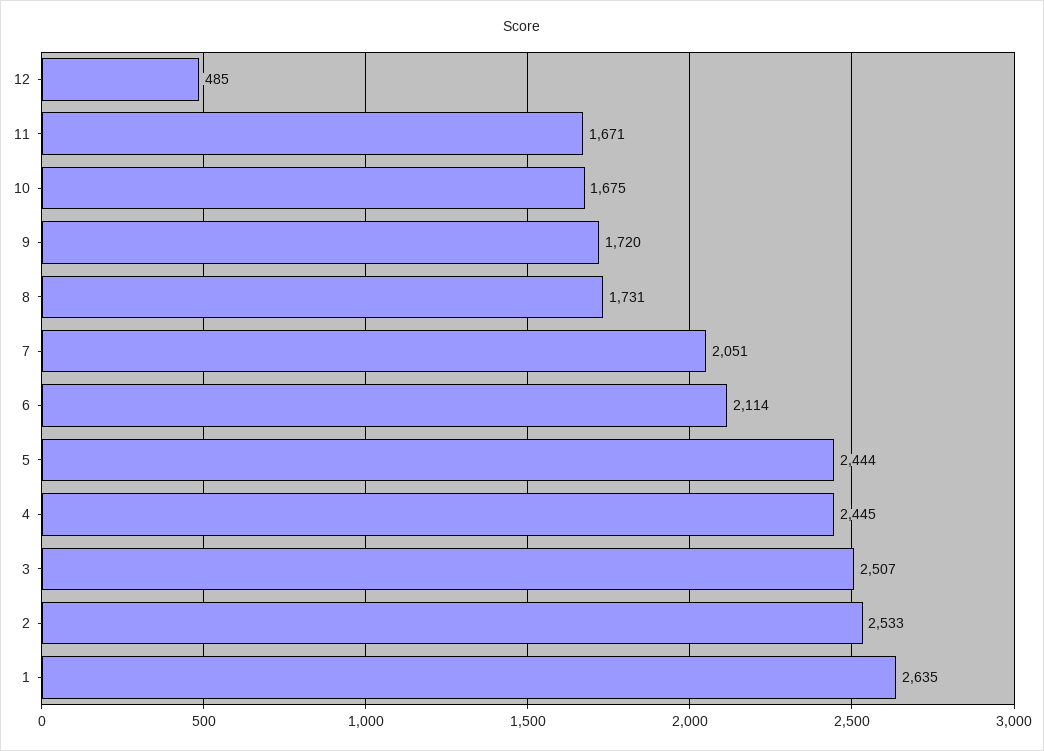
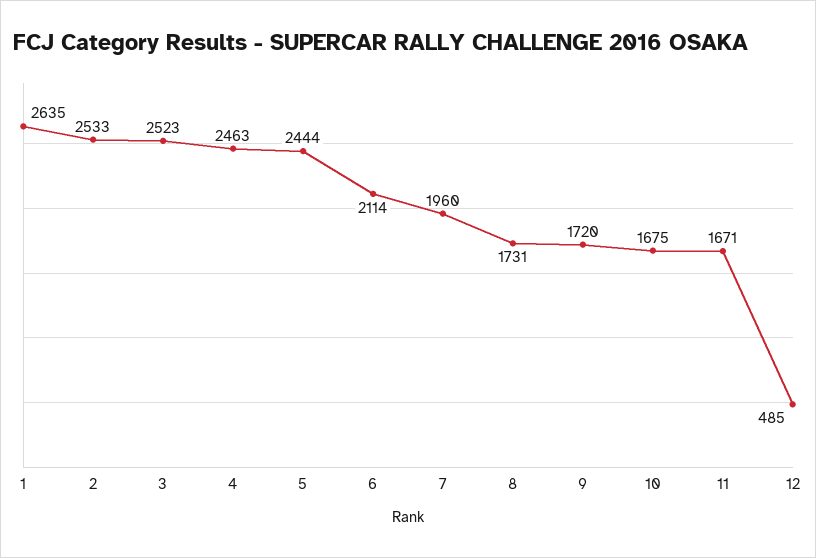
  {
    "12": 485,
    "11": 1671,
    "10": 1675,
    "9": 1720,
    "8": 1731,
-   "7": 2051,
+   "7": 1960,
    "6": 2114,
    "5": 2444,
-   "4": 2445,
+   "4": 2463,
-   "3": 2507,
+   "3": 2523,
    "2": 2533,
    "1": 2635
  }

